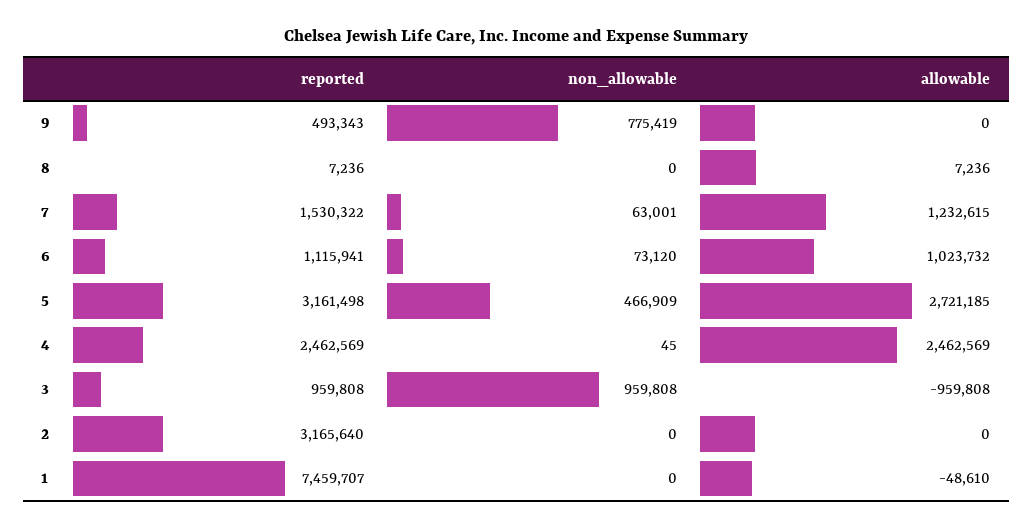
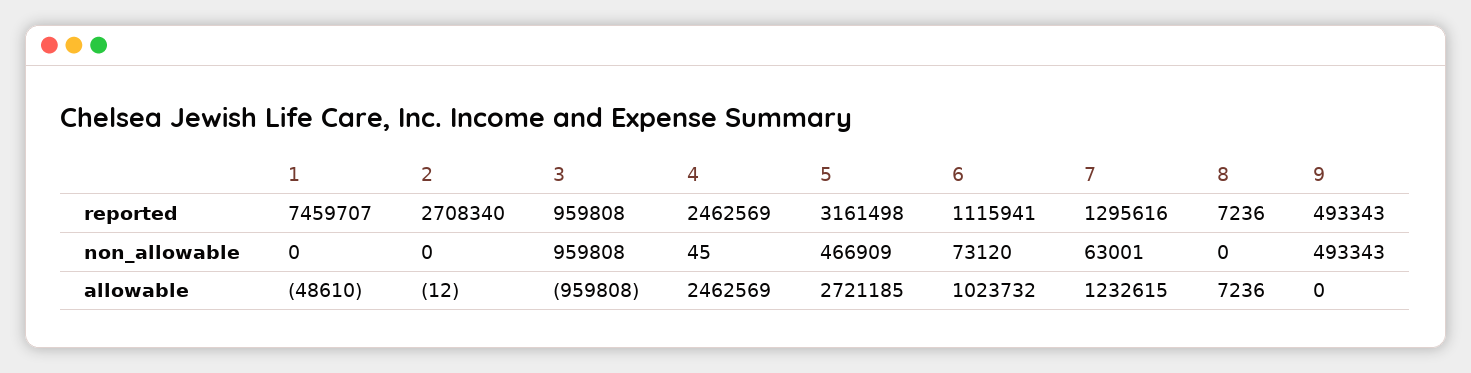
  {
    "reported": {
      "9": 493343,
      "8": 7236,
-     "7": 1530322,
+     "7": 1295616,
      "6": 1115941,
      "5": 3161498,
      "4": 2462569,
      "3": 959808,
-     "2": 3165640,
+     "2": 2708340,
      "1": 7459707
    },
    "non_allowable": {
-     "9": 775419,
+     "9": 493343,
      "8": 0,
      "7": 63001,
      "6": 73120,
      "5": 466909,
      "4": 45,
      "3": 959808,
      "2": 0,
      "1": 0
    },
    "allowable": {
      "9": 0,
      "8": 7236,
      "7": 1232615,
      "6": 1023732,
      "5": 2721185,
      "4": 2462569,
      "3": -959808,
-     "2": 0,
+     "2": -12,
      "1": -48610
    }
  }

